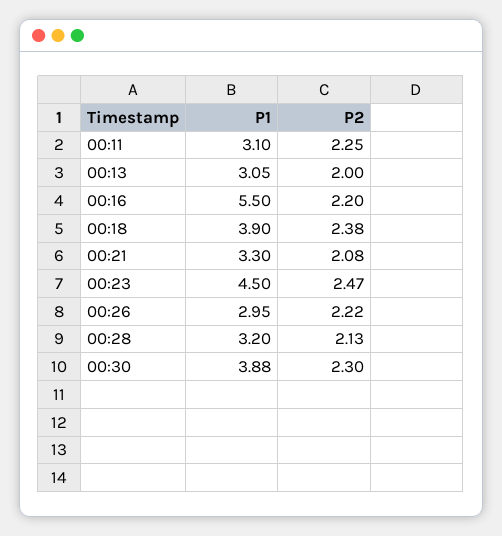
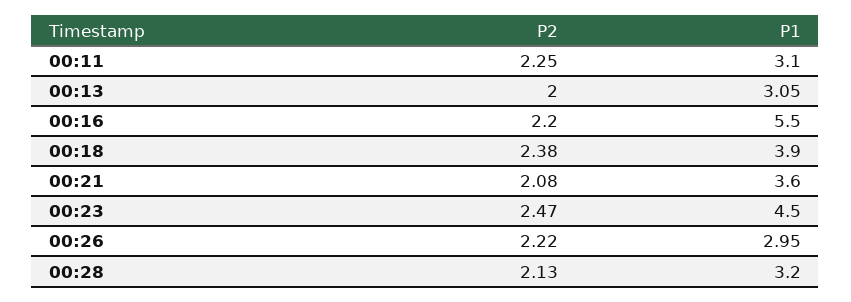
  {
    "P1": {
      "00:11": 3.1,
      "00:13": 3.05,
      "00:16": 5.5,
      "00:18": 3.9,
-     "00:21": 3.3,
+     "00:21": 3.6,
      "00:23": 4.5,
      "00:26": 2.95,
-     "00:28": 3.2,
+     "00:28": 3.2
-     "00:30": 3.88
    },
    "P2": {
      "00:11": 2.25,
      "00:13": 2,
      "00:16": 2.2,
      "00:18": 2.38,
      "00:21": 2.08,
      "00:23": 2.47,
      "00:26": 2.22,
-     "00:28": 2.13,
+     "00:28": 2.13
-     "00:30": 2.3
    }
  }

